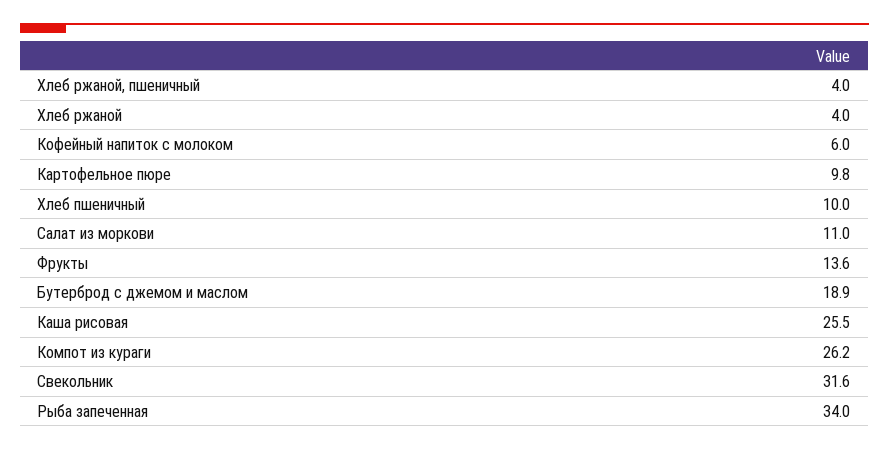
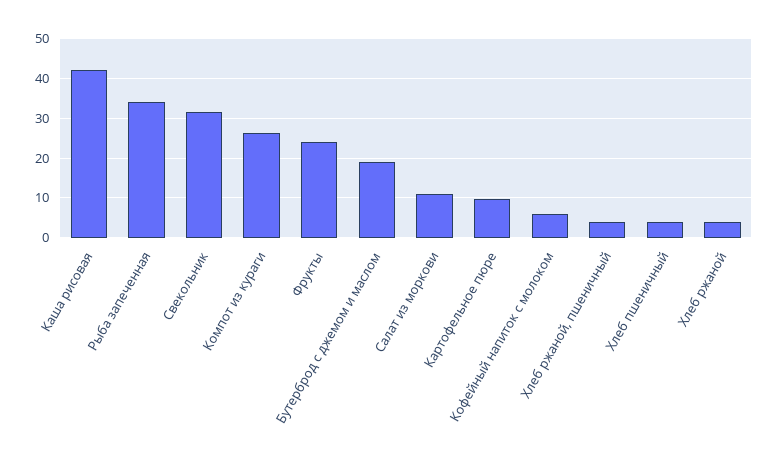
  {
    "Хлеб ржаной, пшеничный": 4,
    "Хлеб ржаной": 4,
    "Кофейный напиток с молоком": 6,
    "Картофельное пюре": 9.8,
-   "Хлеб пшеничный": 10,
+   "Хлеб пшеничный": 4,
    "Салат из моркови": 11,
-   "Фрукты": 13.6,
+   "Фрукты": 24,
    "Бутерброд с джемом и маслом": 18.9,
-   "Каша рисовая": 25.5,
+   "Каша рисовая": 42,
    "Компот из кураги": 26.2,
    "Свекольник": 31.6,
    "Рыба запеченная": 34
  }

